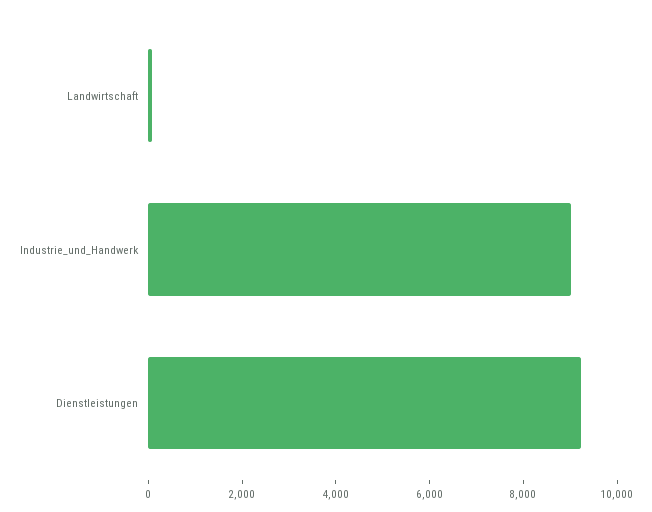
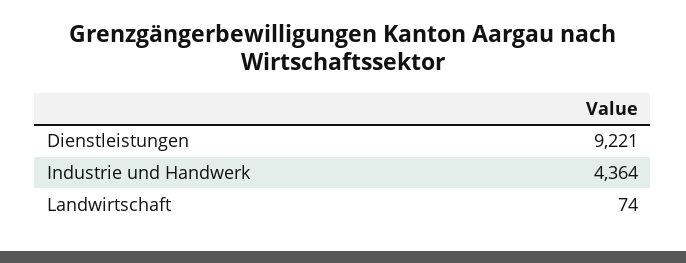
  {
    "Landwirtschaft": 74,
-   "Industrie_und_Handwerk": 9000,
+   "Industrie_und_Handwerk": 4364,
    "Dienstleistungen": 9221
  }

